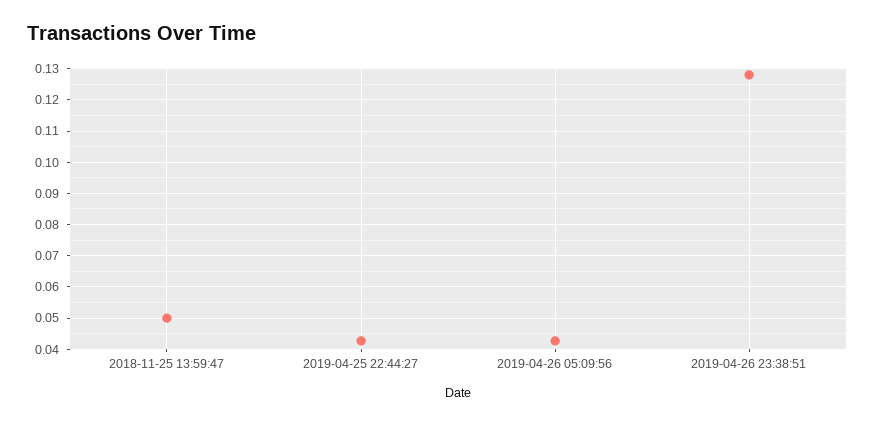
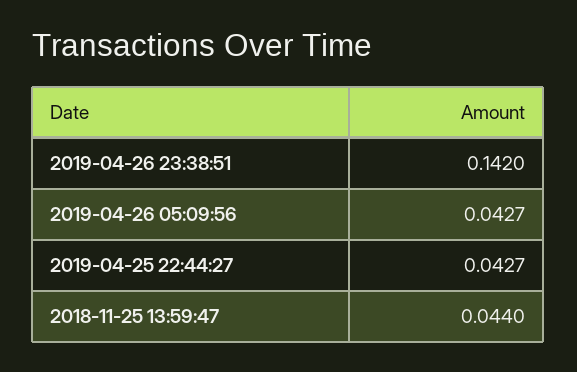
  {
-   "2018-11-25 13:59:47": 0.05,
+   "2018-11-25 13:59:47": 0.044,
    "2019-04-25 22:44:27": 0.0427,
    "2019-04-26 05:09:56": 0.0427,
-   "2019-04-26 23:38:51": 0.128
+   "2019-04-26 23:38:51": 0.142
  }

